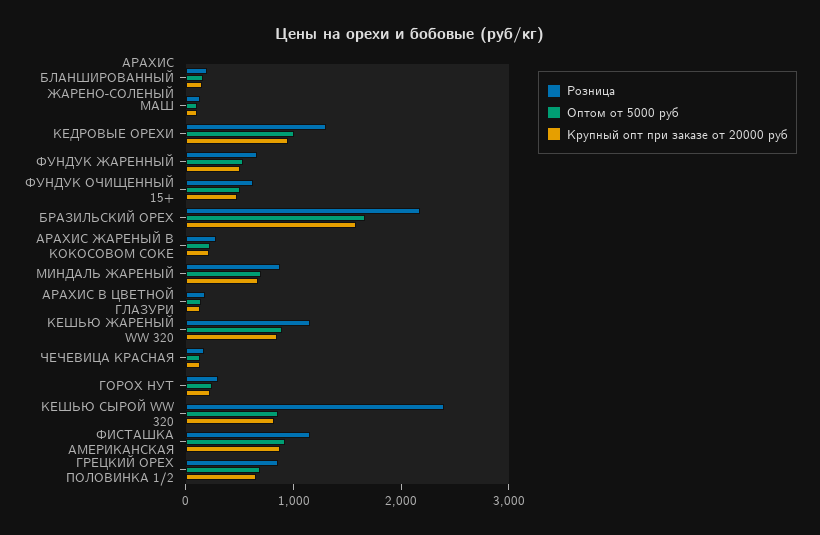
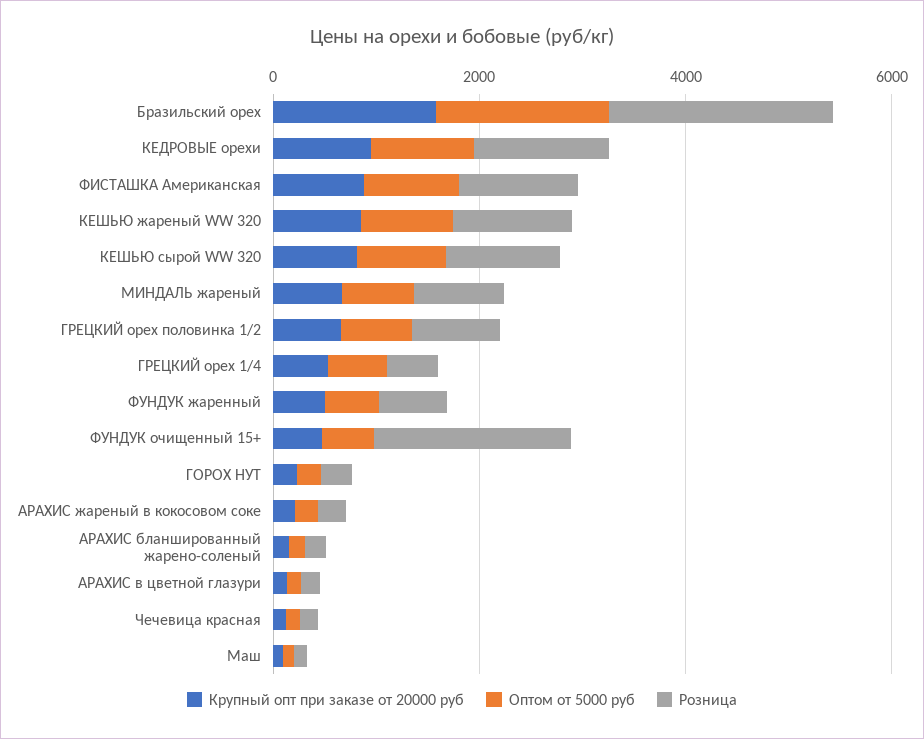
  {
    "Розница": {
      "АРАХИС БЛАНШИРОВАННЫЙ ЖАРЕНО-СОЛЕНЫЙ": 200,
      "МАШ": 200,
      "КЕДРОВЫЕ ОРЕХИ": 1400,
      "ФУНДУК ЖАРЕННЫЙ": 600,
-     "ФУНДУК ОЧИЩЕННЫЙ 15+": 600,
+     "ФУНДУК ОЧИЩЕННЫЙ 15+": 2000,
      "БРАЗИЛЬСКИЙ ОРЕХ": 2200,
      "АРАХИС ЖАРЕНЫЙ В КОКОСОВОМ СОКЕ": 200,
      "МИНДАЛЬ ЖАРЕНЫЙ": 800,
      "АРАХИС В ЦВЕТНОЙ ГЛАЗУРИ": 200,
      "КЕШЬЮ ЖАРЕНЫЙ WW 320": 1200,
      "ЧЕЧЕВИЦА КРАСНАЯ": 200,
      "ГОРОХ НУТ": 200,
-     "КЕШЬЮ СЫРОЙ WW 320": 2400,
+     "КЕШЬЮ СЫРОЙ WW 320": 1000,
      "ФИСТАШКА АМЕРИКАНСКАЯ": 1200,
-     "ГРЕЦКИЙ ОРЕХ ПОЛОВИНКА 1/2": 800
+     "ГРЕЦКИЙ ОРЕХ ПОЛОВИНКА 1/2": 800,
+     "ГРЕЦКИЙ орех 1/4": 500
    },
    "Оптом от 5000 руб": {
      "АРАХИС БЛАНШИРОВАННЫЙ ЖАРЕНО-СОЛЕНЫЙ": 200,
      "МАШ": 200,
      "КЕДРОВЫЕ ОРЕХИ": 1000,
      "ФУНДУК ЖАРЕННЫЙ": 600,
      "ФУНДУК ОЧИЩЕННЫЙ 15+": 600,
      "БРАЗИЛЬСКИЙ ОРЕХ": 1600,
      "АРАХИС ЖАРЕНЫЙ В КОКОСОВОМ СОКЕ": 200,
      "МИНДАЛЬ ЖАРЕНЫЙ": 800,
      "АРАХИС В ЦВЕТНОЙ ГЛАЗУРИ": 200,
      "КЕШЬЮ ЖАРЕНЫЙ WW 320": 800,
      "ЧЕЧЕВИЦА КРАСНАЯ": 200,
      "ГОРОХ НУТ": 200,
      "КЕШЬЮ СЫРОЙ WW 320": 800,
      "ФИСТАШКА АМЕРИКАНСКАЯ": 1000,
-     "ГРЕЦКИЙ ОРЕХ ПОЛОВИНКА 1/2": 600
+     "ГРЕЦКИЙ ОРЕХ ПОЛОВИНКА 1/2": 600,
+     "ГРЕЦКИЙ орех 1/4": 500
    },
    "Крупный опт при заказе от 20000 руб": {
      "АРАХИС БЛАНШИРОВАННЫЙ ЖАРЕНО-СОЛЕНЫЙ": 200,
      "МАШ": 0,
      "КЕДРОВЫЕ ОРЕХИ": 1000,
      "ФУНДУК ЖАРЕННЫЙ": 600,
      "ФУНДУК ОЧИЩЕННЫЙ 15+": 400,
      "БРАЗИЛЬСКИЙ ОРЕХ": 1600,
      "АРАХИС ЖАРЕНЫЙ В КОКОСОВОМ СОКЕ": 200,
      "МИНДАЛЬ ЖАРЕНЫЙ": 600,
      "АРАХИС В ЦВЕТНОЙ ГЛАЗУРИ": 200,
      "КЕШЬЮ ЖАРЕНЫЙ WW 320": 800,
      "ЧЕЧЕВИЦА КРАСНАЯ": 200,
      "ГОРОХ НУТ": 200,
      "КЕШЬЮ СЫРОЙ WW 320": 800,
      "ФИСТАШКА АМЕРИКАНСКАЯ": 800,
-     "ГРЕЦКИЙ ОРЕХ ПОЛОВИНКА 1/2": 600
+     "ГРЕЦКИЙ ОРЕХ ПОЛОВИНКА 1/2": 600,
+     "ГРЕЦКИЙ орех 1/4": 500
    }
  }

